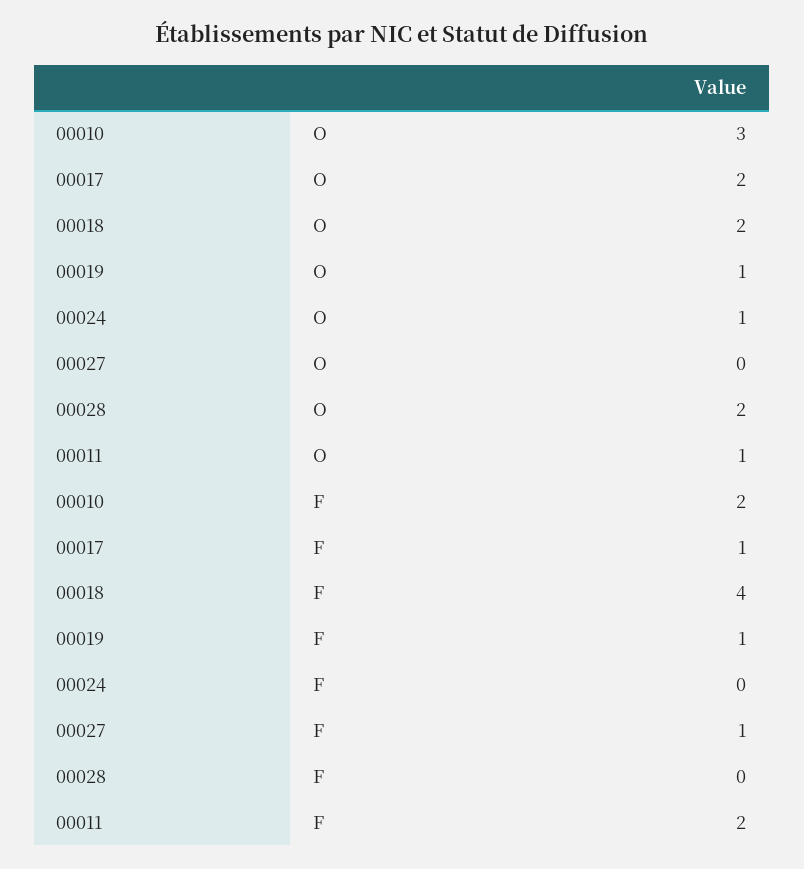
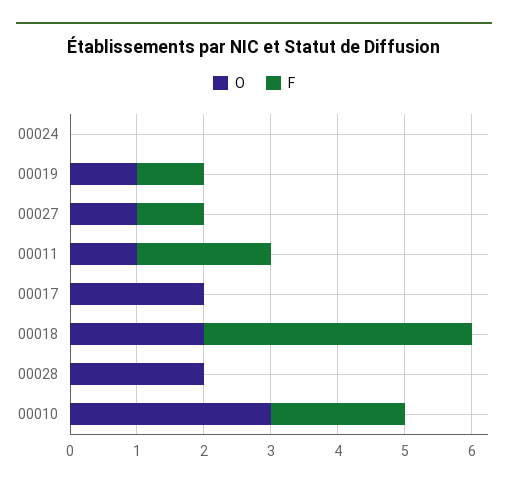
  {
    "O": {
      "00010": 3,
      "00017": 2,
      "00018": 2,
      "00019": 1,
-     "00024": 1,
+     "00024": 0,
-     "00027": 0,
+     "00027": 1,
      "00028": 2,
      "00011": 1
    },
    "F": {
      "00010": 2,
-     "00017": 1,
+     "00017": 0,
      "00018": 4,
      "00019": 1,
      "00024": 0,
      "00027": 1,
      "00028": 0,
      "00011": 2
    }
  }

